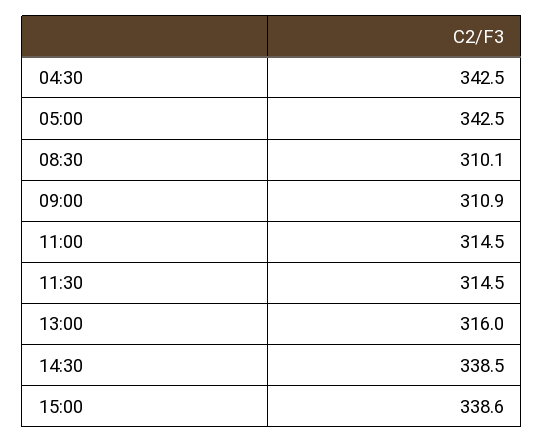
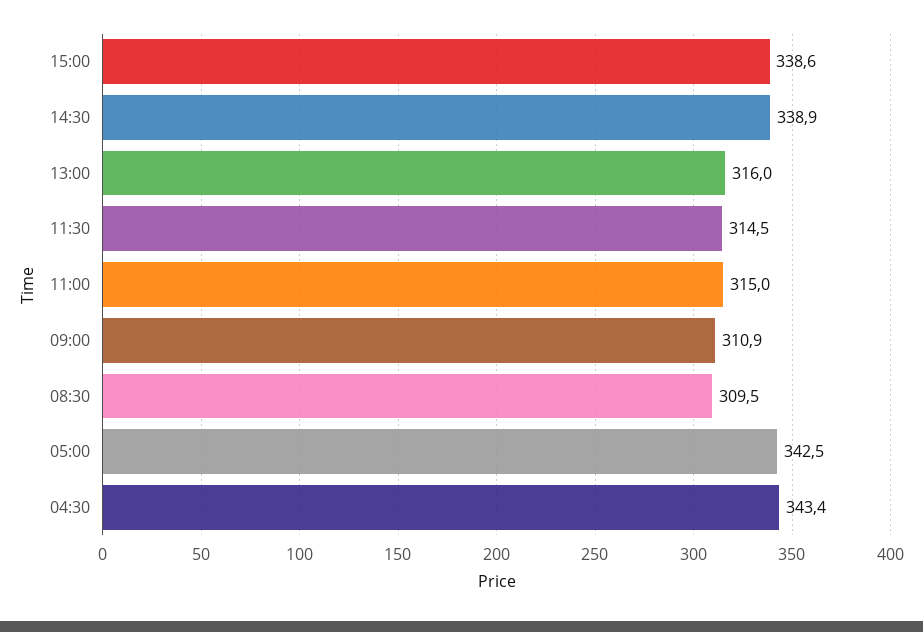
  {
-   "04:30": 342.5,
+   "04:30": 343.4,
    "05:00": 342.5,
-   "08:30": 310.1,
+   "08:30": 309.5,
    "09:00": 310.9,
-   "11:00": 314.5,
+   "11:00": 315,
    "11:30": 314.5,
    "13:00": 316,
-   "14:30": 338.5,
+   "14:30": 338.9,
    "15:00": 338.6
  }

